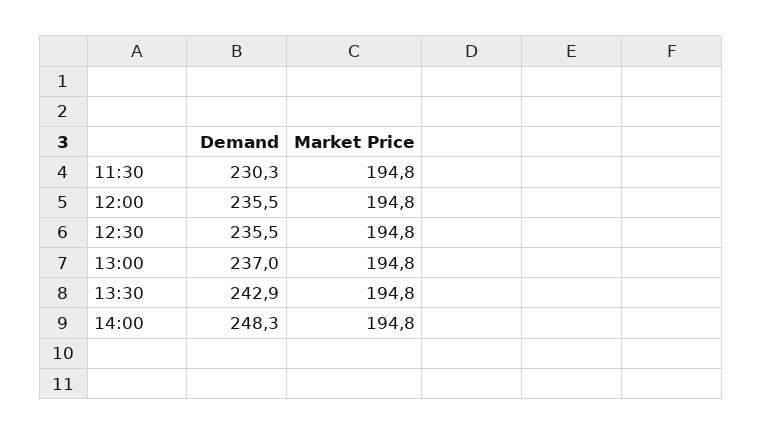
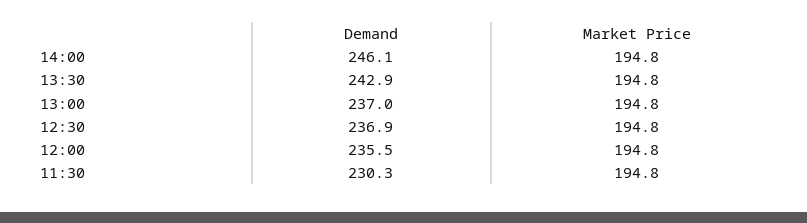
  {
    "Demand": {
      "11:30": 230.3,
      "12:00": 235.5,
-     "12:30": 235.5,
+     "12:30": 236.9,
      "13:00": 237,
      "13:30": 242.9,
-     "14:00": 248.3
+     "14:00": 246.1
    },
    "Market Price": {
      "11:30": 194.8,
      "12:00": 194.8,
      "12:30": 194.8,
      "13:00": 194.8,
      "13:30": 194.8,
      "14:00": 194.8
    }
  }

